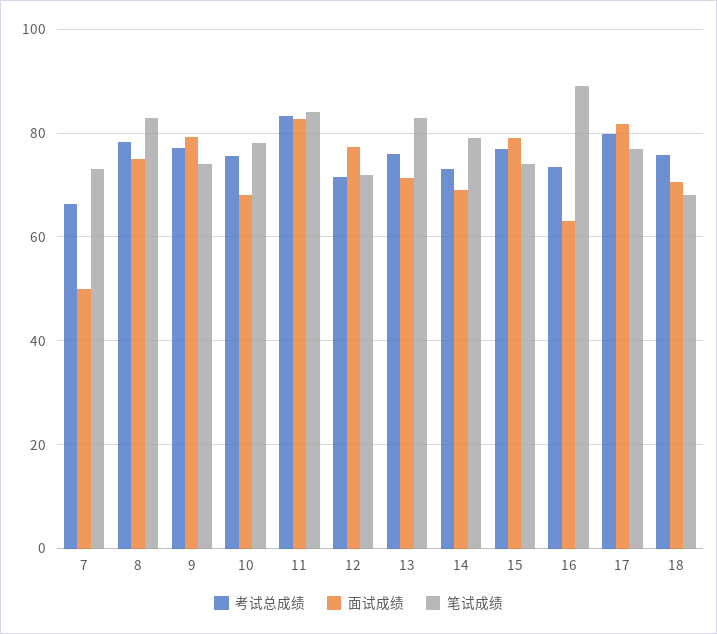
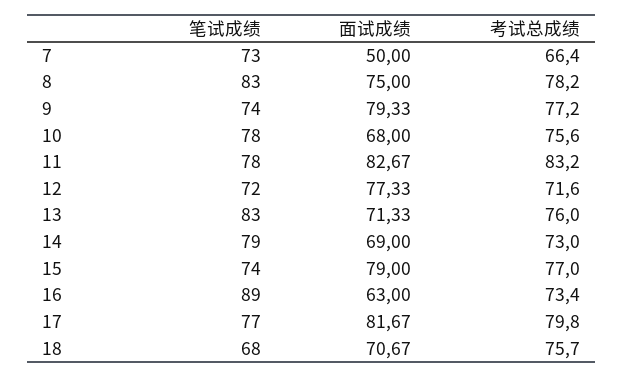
  {
    "考试总成绩": {
      "7": 66.4,
      "8": 78.2,
      "9": 77.2,
      "10": 75.6,
      "11": 83.2,
      "12": 71.6,
      "13": 76,
      "14": 73,
      "15": 77,
      "16": 73.4,
      "17": 79.8,
      "18": 75.7
    },
    "面试成绩": {
      "7": 50,
      "8": 75,
      "9": 79.33,
      "10": 68,
      "11": 82.67,
      "12": 77.33,
      "13": 71.33,
      "14": 69,
      "15": 79,
      "16": 63,
      "17": 81.67,
      "18": 70.67
    },
    "笔试成绩": {
      "7": 73,
      "8": 83,
      "9": 74,
      "10": 78,
-     "11": 84,
+     "11": 78,
      "12": 72,
      "13": 83,
      "14": 79,
      "15": 74,
      "16": 89,
      "17": 77,
      "18": 68
    }
  }

